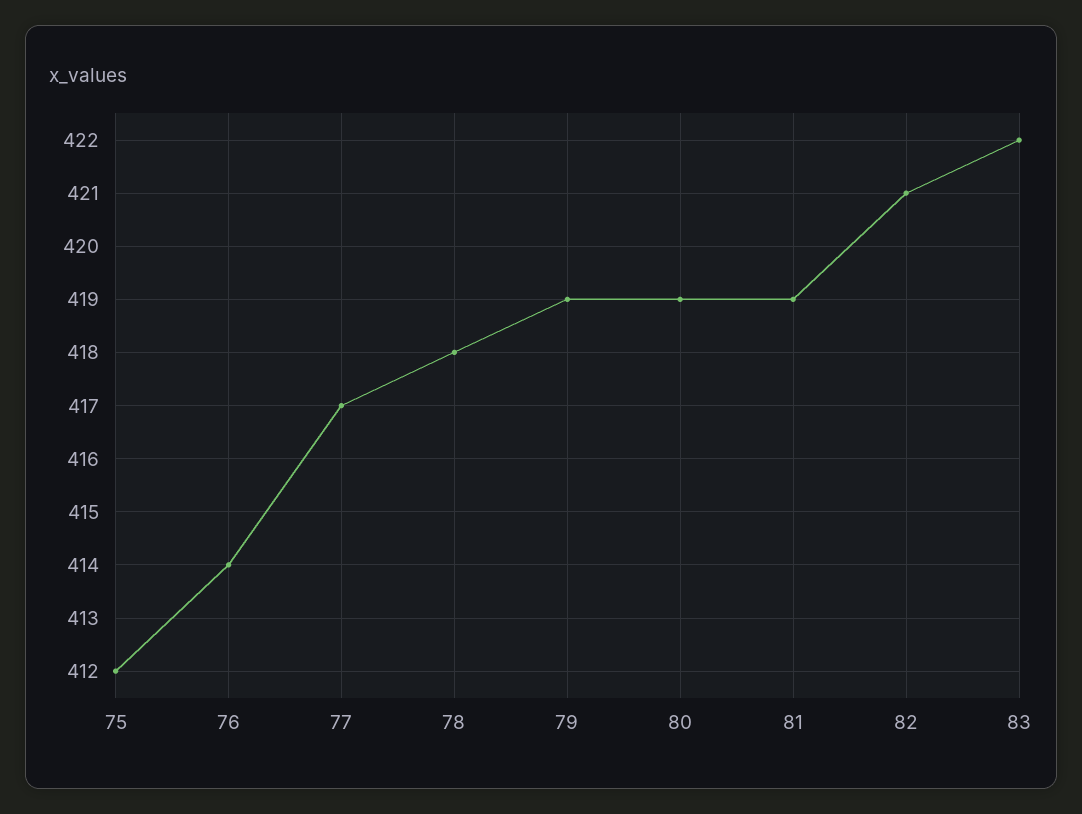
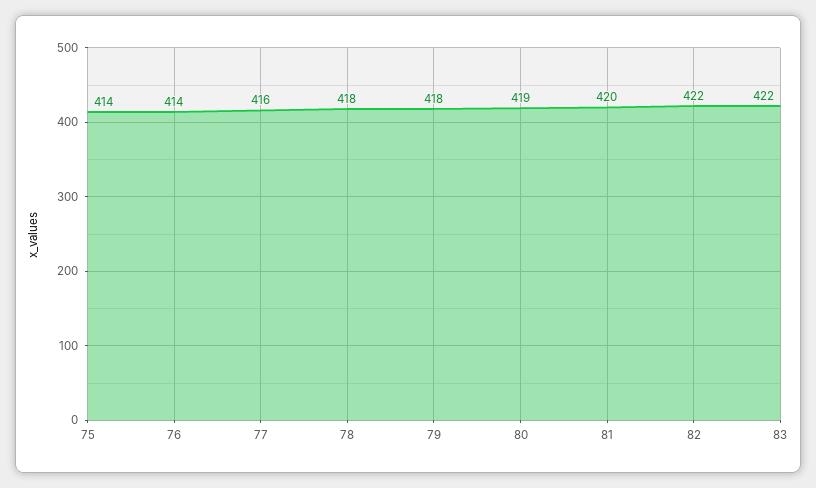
  {
-   "75": 412,
+   "75": 414,
    "76": 414,
-   "77": 417,
+   "77": 416,
    "78": 418,
-   "79": 419,
+   "79": 418,
    "80": 419,
-   "81": 419,
+   "81": 420,
-   "82": 421,
+   "82": 422,
    "83": 422
  }

